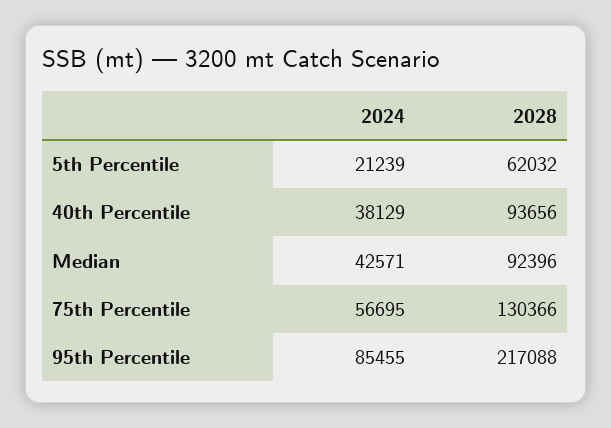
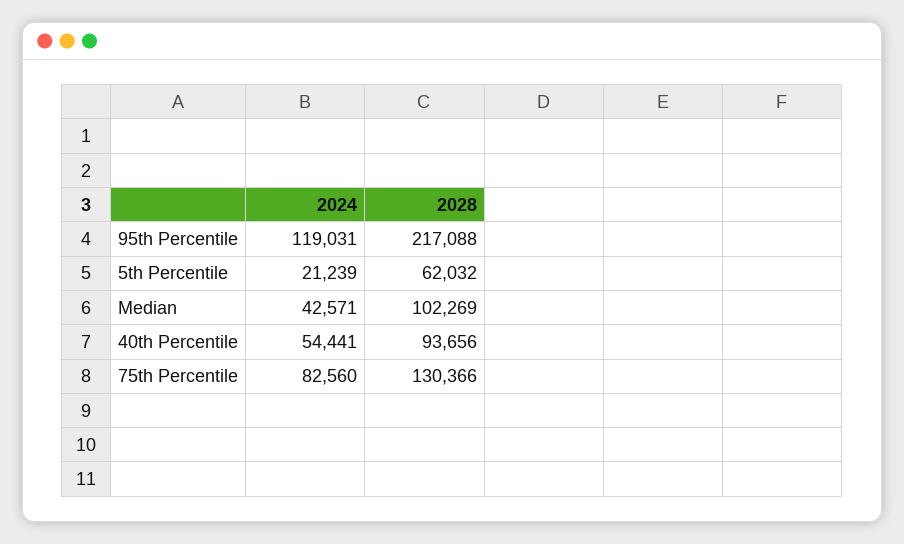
  {
    "2024": {
      "5th Percentile": 21239,
-     "40th Percentile": 38129,
+     "40th Percentile": 54441,
      "Median": 42571,
-     "75th Percentile": 56695,
+     "75th Percentile": 82560,
-     "95th Percentile": 85455
+     "95th Percentile": 119031
    },
    "2028": {
      "5th Percentile": 62032,
      "40th Percentile": 93656,
-     "Median": 92396,
+     "Median": 102269,
      "75th Percentile": 130366,
      "95th Percentile": 217088
    }
  }

